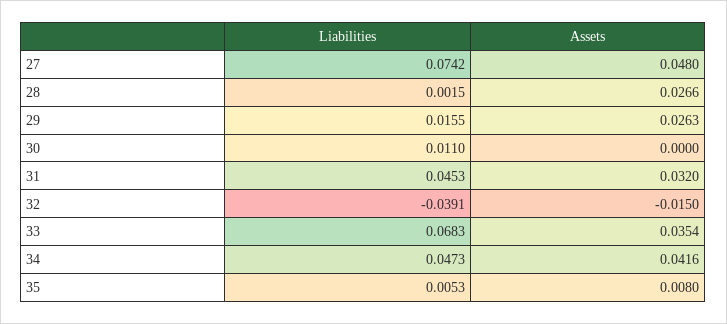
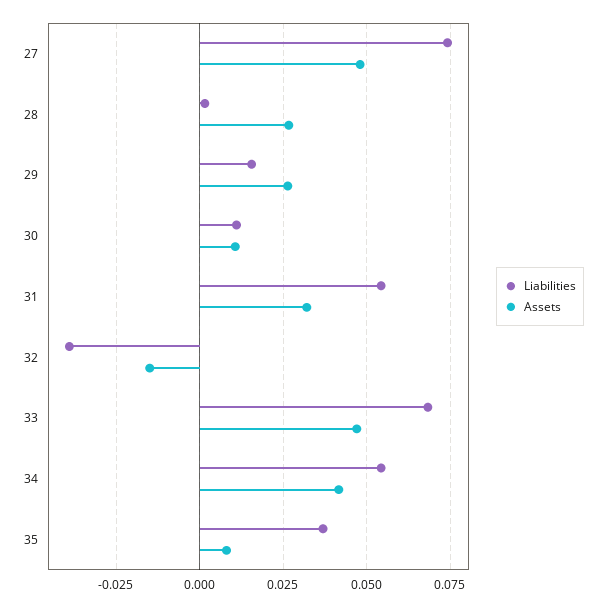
  {
    "Liabilities": {
      "27": 0.0742,
      "28": 0.0015,
      "29": 0.0155,
      "30": 0.011,
-     "31": 0.0453,
+     "31": 0.055,
      "32": -0.0391,
      "33": 0.0683,
-     "34": 0.0473,
+     "34": 0.055,
-     "35": 0.0053
+     "35": 0.0375
    },
    "Assets": {
      "27": 0.048,
      "28": 0.0266,
      "29": 0.0263,
-     "30": 0,
+     "30": 0.01,
      "31": 0.032,
      "32": -0.015,
-     "33": 0.0354,
+     "33": 0.0475,
      "34": 0.0416,
      "35": 0.008
    }
  }

